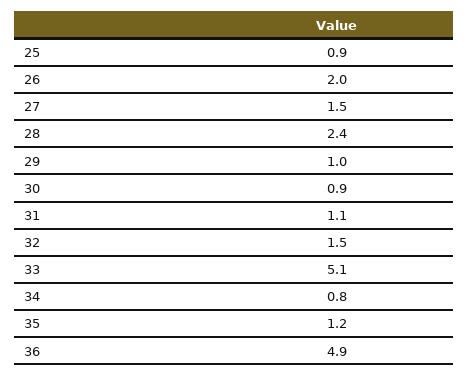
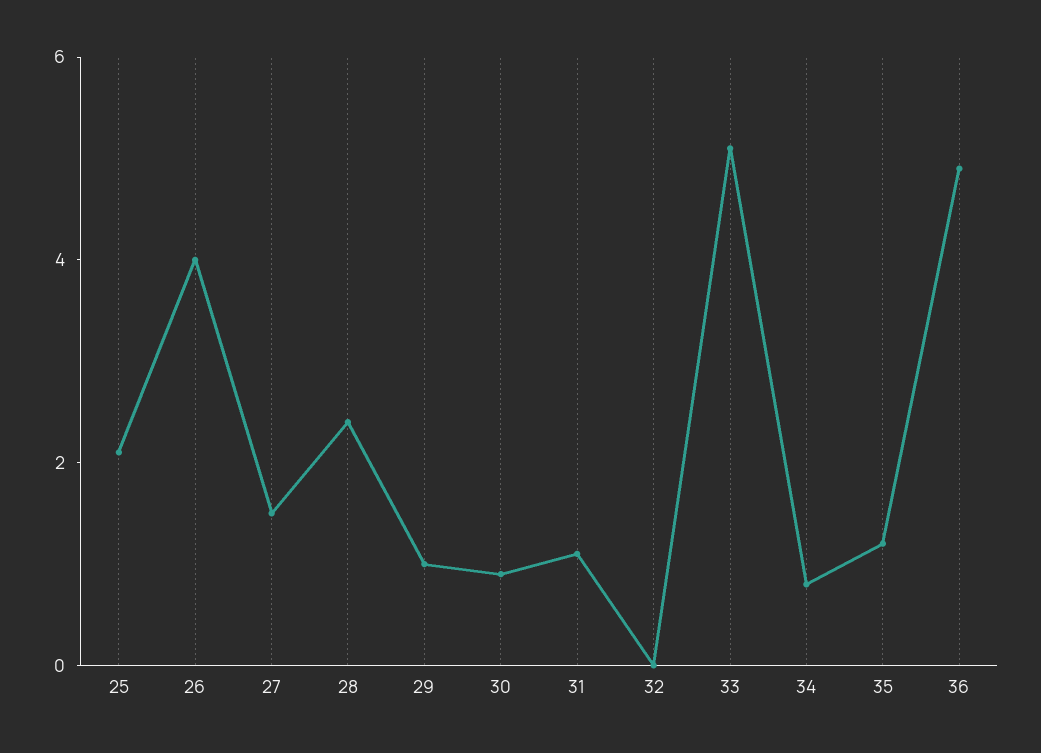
  {
-   "25": 0.9,
+   "25": 2,
-   "26": 2,
+   "26": 4,
    "27": 1.5,
    "28": 2.4,
    "29": 1,
    "30": 0.9,
    "31": 1.1,
-   "32": 1.5,
+   "32": 0,
    "33": 5.1,
    "34": 0.8,
    "35": 1.2,
    "36": 4.9
  }

